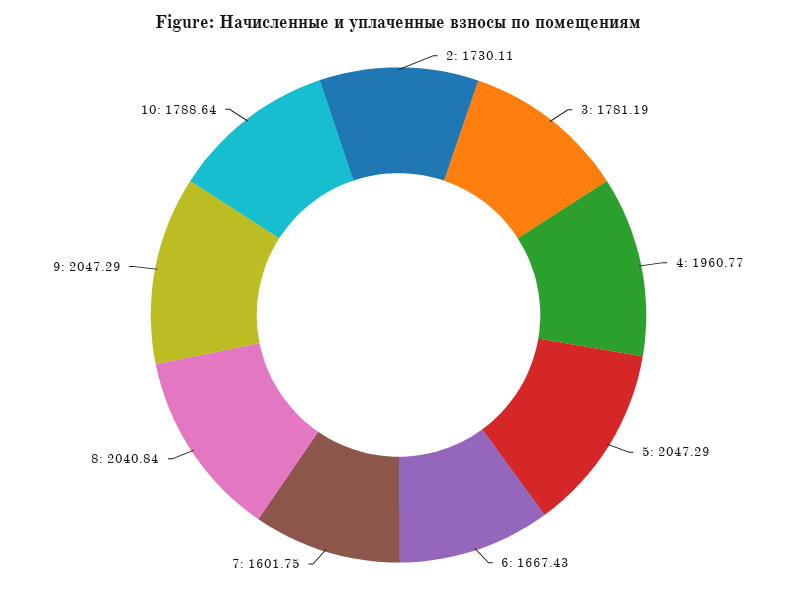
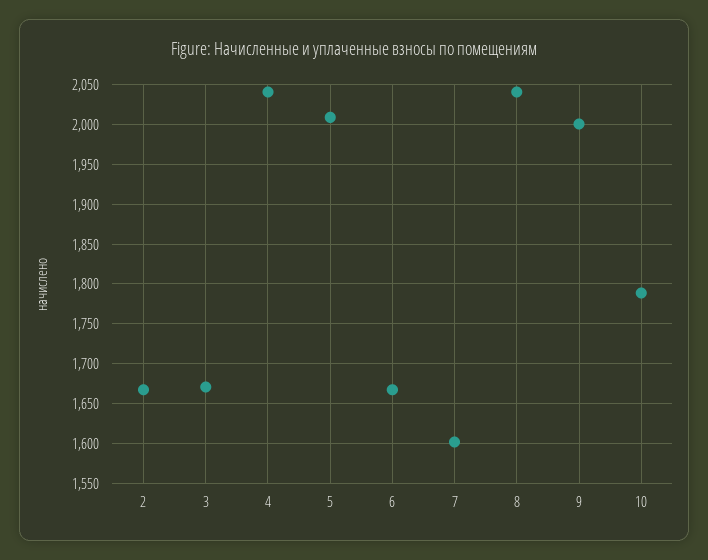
  {
-   "2": 1730.11,
+   "2": 1670,
-   "3": 1781.19,
+   "3": 1670,
-   "4": 1960.77,
+   "4": 2040,
-   "5": 2047.29,
+   "5": 2010,
    "6": 1667.43,
    "7": 1601.75,
    "8": 2040.84,
-   "9": 2047.29,
+   "9": 2000,
    "10": 1788.64
  }

